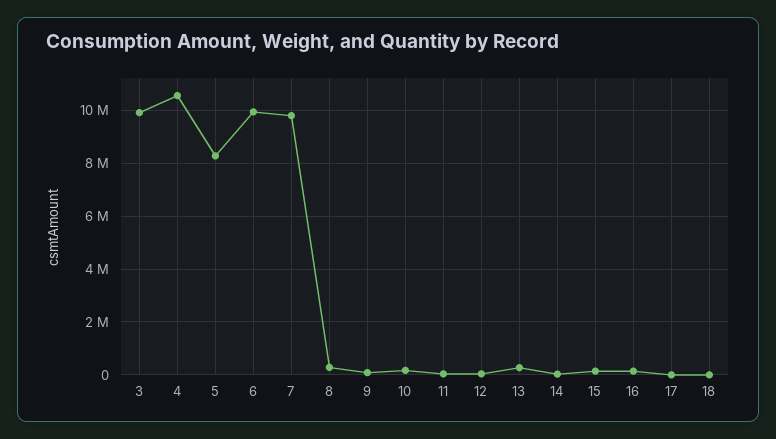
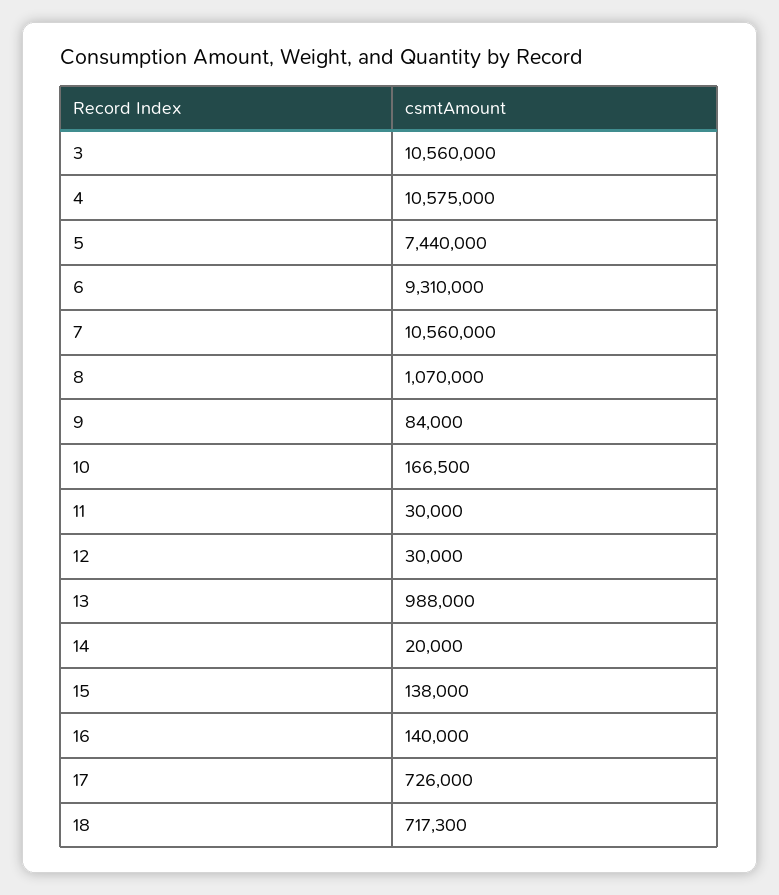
  {
-   "3": 10000000,
+   "3": 10560000,
    "4": 10575000,
-   "5": 8250000,
+   "5": 7440000,
-   "6": 10000000,
+   "6": 9310000,
-   "7": 9750000,
+   "7": 10560000,
-   "8": 250000,
+   "8": 1070000,
    "9": 84000,
    "10": 166500,
    "11": 30000,
    "12": 30000,
-   "13": 250000,
+   "13": 988000,
    "14": 20000,
    "15": 138000,
    "16": 140000,
-   "17": 0,
+   "17": 726000,
-   "18": 0
+   "18": 717300
  }

